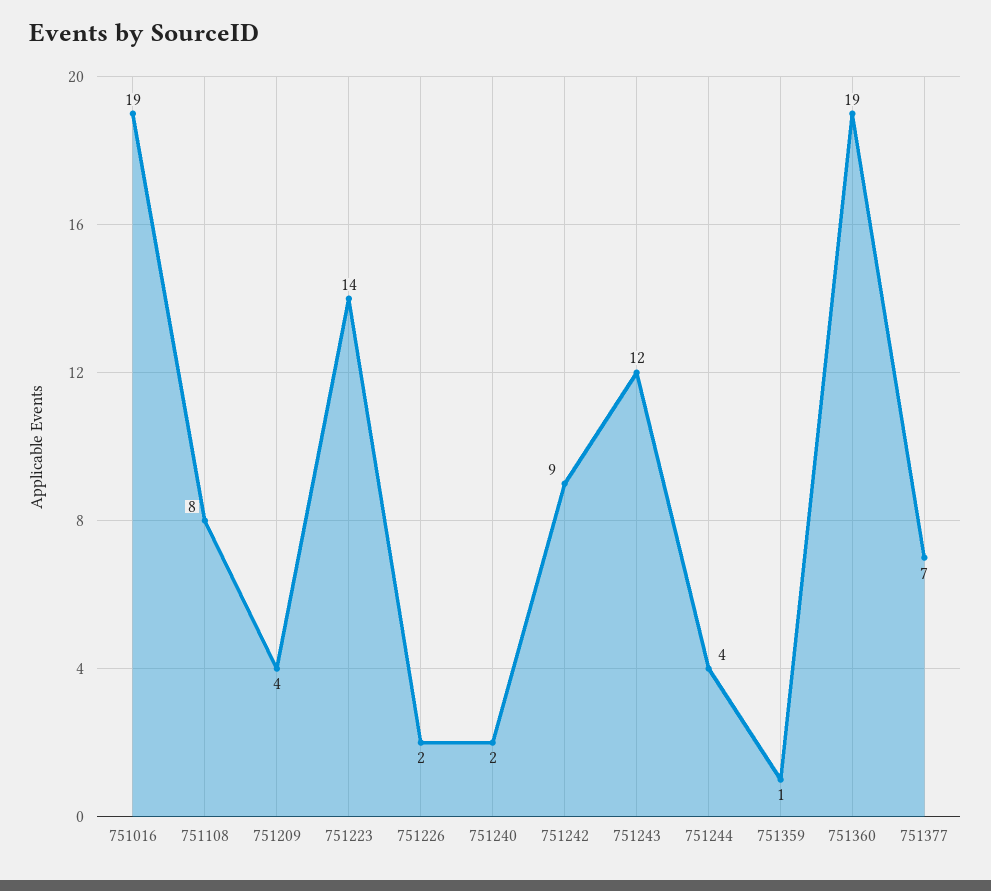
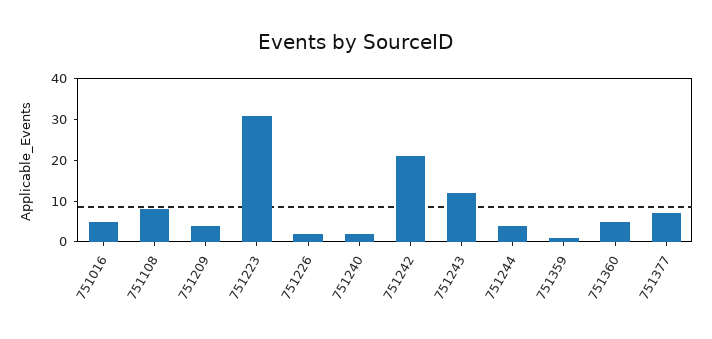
  {
-   "751016": 19,
+   "751016": 5,
    "751108": 8,
    "751209": 4,
-   "751223": 14,
+   "751223": 30,
    "751226": 2,
    "751240": 2,
-   "751242": 9,
+   "751242": 20,
    "751243": 12,
    "751244": 4,
    "751359": 1,
-   "751360": 19,
+   "751360": 5,
    "751377": 7
  }

